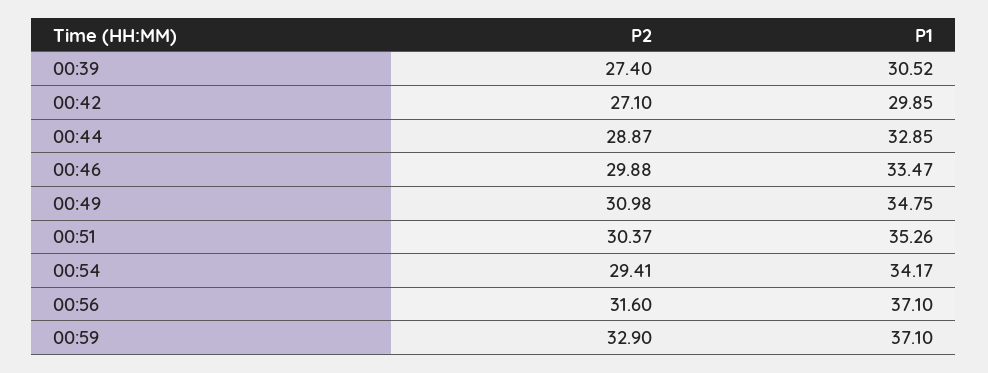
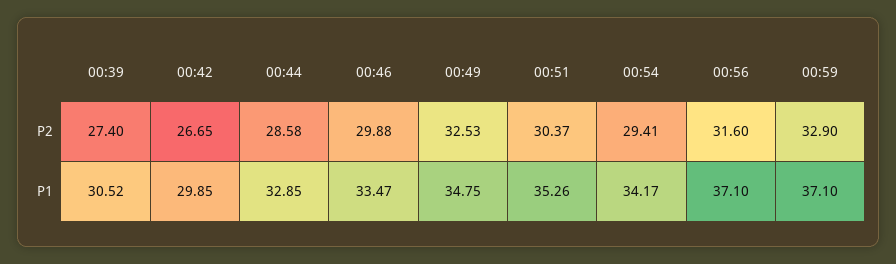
  {
    "P2": {
      "00:39": 27.4,
-     "00:42": 27.1,
+     "00:42": 26.65,
-     "00:44": 28.87,
+     "00:44": 28.58,
      "00:46": 29.88,
-     "00:49": 30.98,
+     "00:49": 32.53,
      "00:51": 30.37,
      "00:54": 29.41,
      "00:56": 31.6,
      "00:59": 32.9
    },
    "P1": {
      "00:39": 30.52,
      "00:42": 29.85,
      "00:44": 32.85,
      "00:46": 33.47,
      "00:49": 34.75,
      "00:51": 35.26,
      "00:54": 34.17,
      "00:56": 37.1,
      "00:59": 37.1
    }
  }

